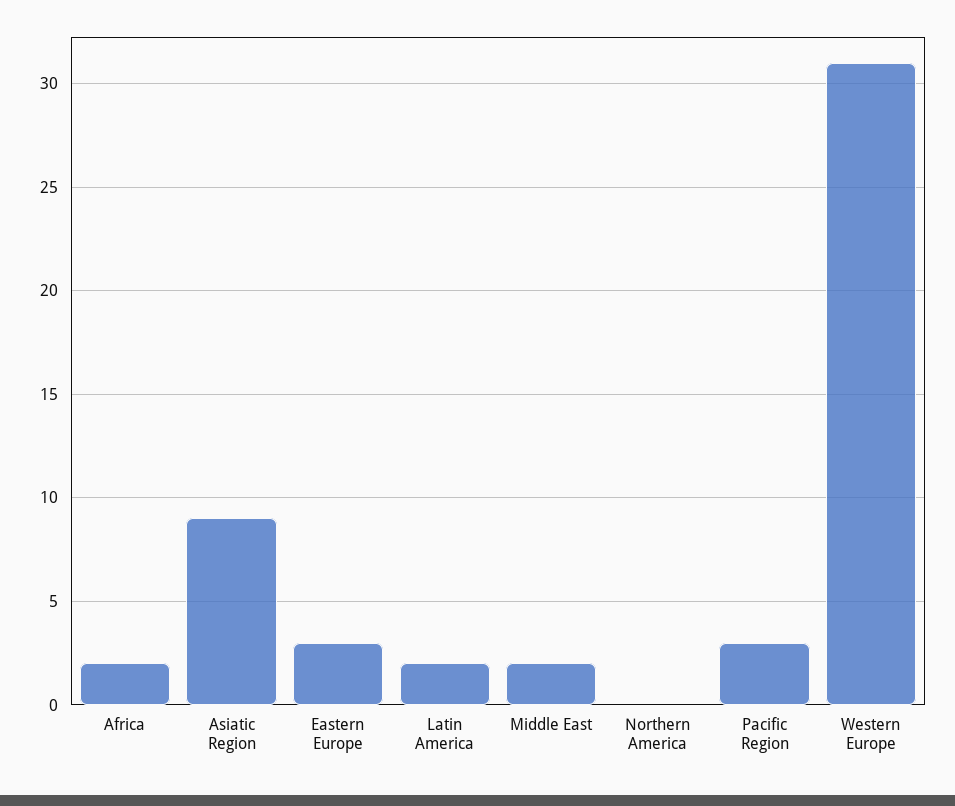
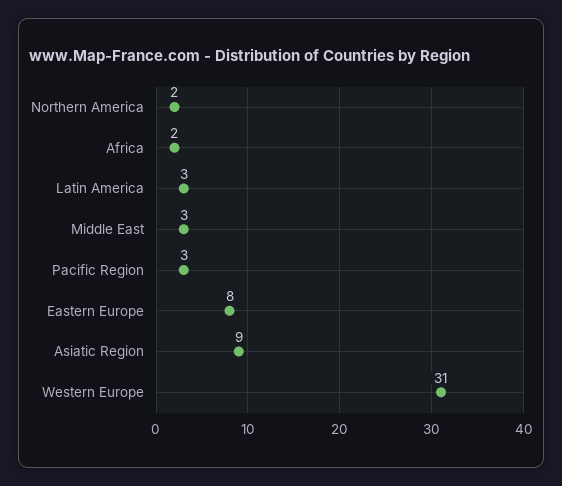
  {
    "Africa": 2,
    "Asiatic Region": 9,
-   "Eastern Europe": 3,
+   "Eastern Europe": 8,
-   "Latin America": 2,
+   "Latin America": 3,
-   "Middle East": 2,
+   "Middle East": 3,
-   "Northern America": 0,
+   "Northern America": 2,
    "Pacific Region": 3,
    "Western Europe": 31
  }

